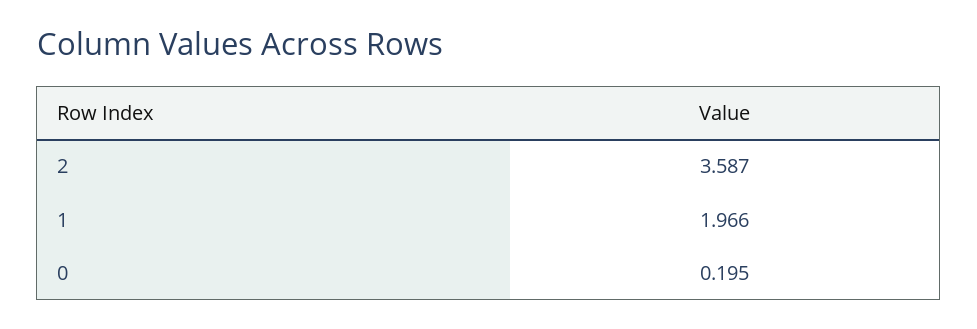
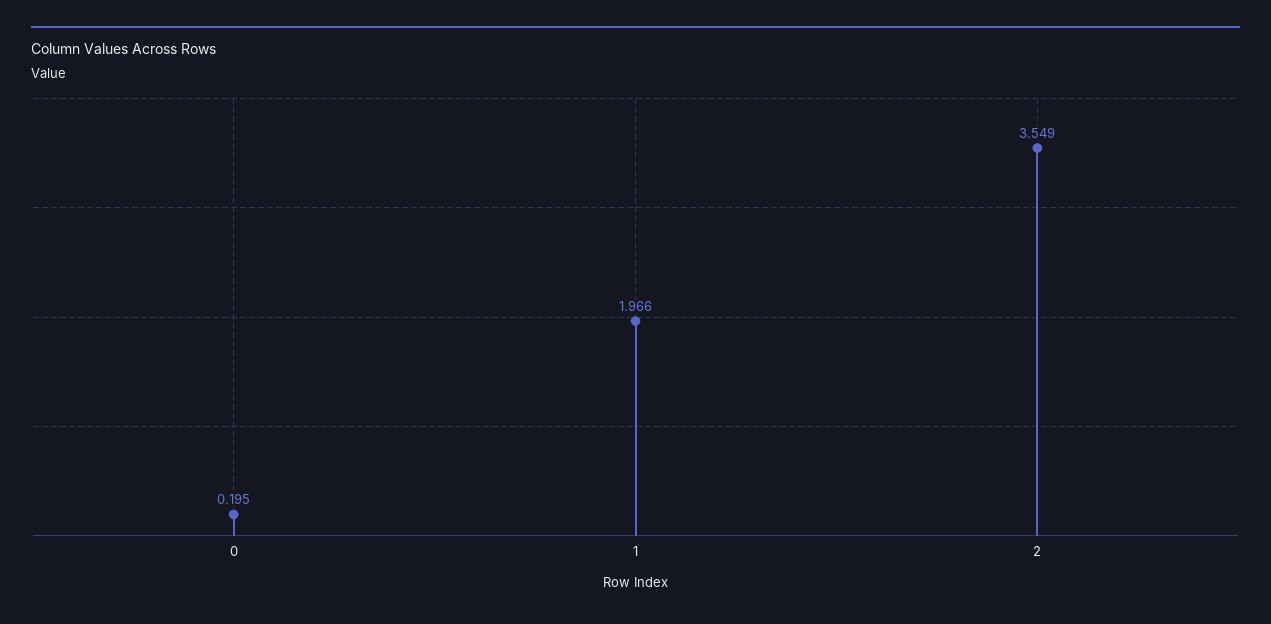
  {
-   "2": 3.587,
+   "2": 3.549,
    "1": 1.966,
    "0": 0.195
  }

